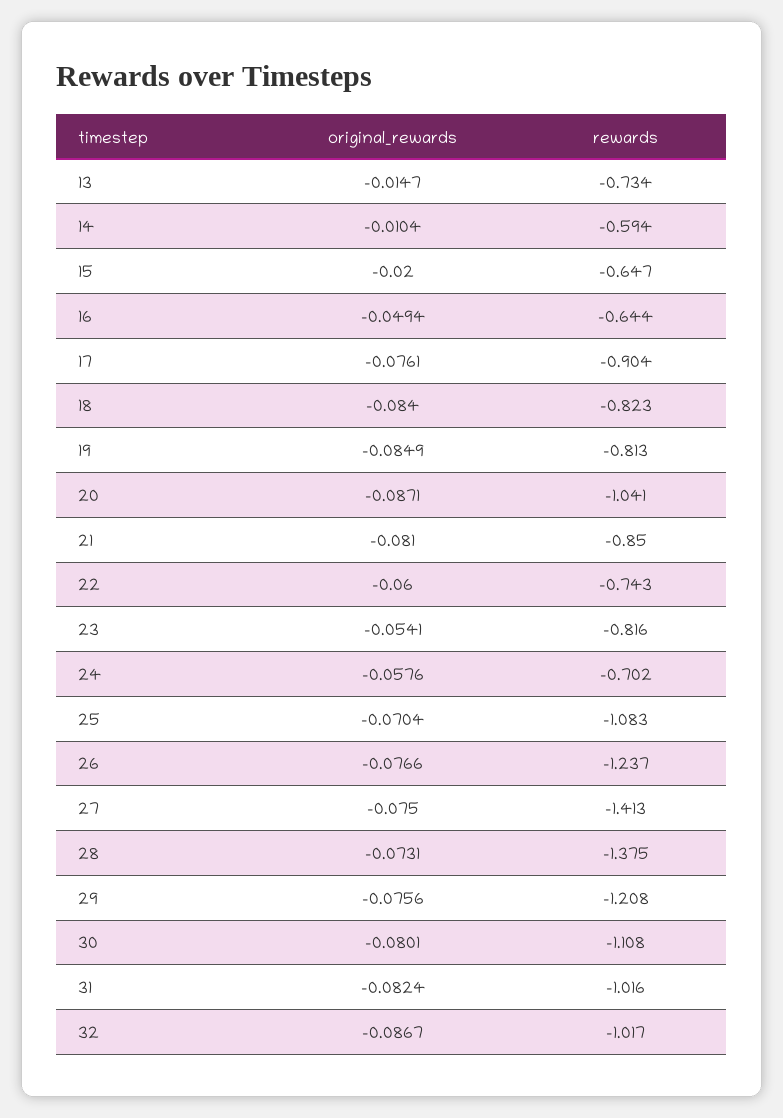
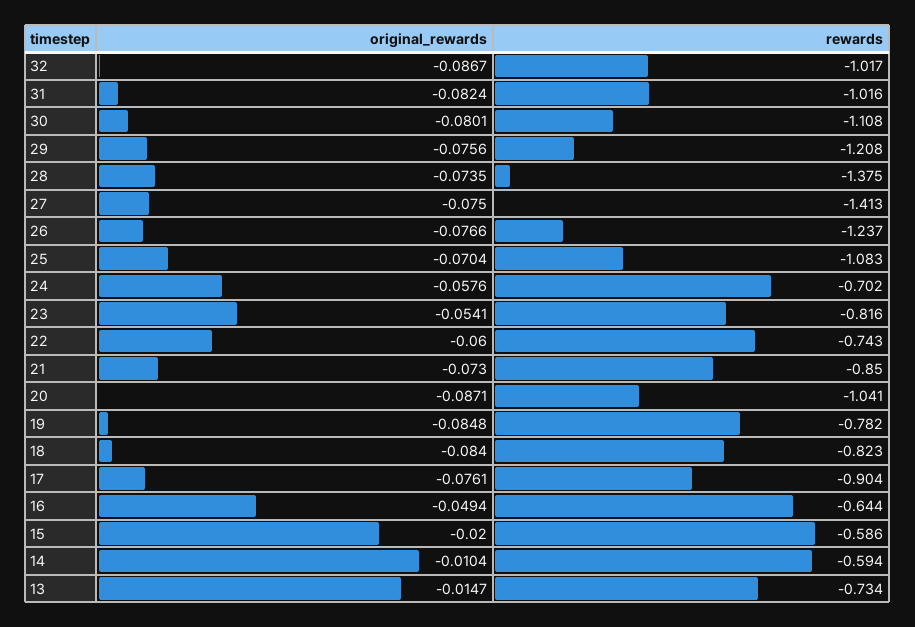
  {
    "original_rewards": {
      "13": -0.0147,
      "14": -0.0104,
      "15": -0.02,
      "16": -0.0494,
      "17": -0.0761,
      "18": -0.084,
-     "19": -0.0849,
+     "19": -0.0848,
      "20": -0.0871,
-     "21": -0.081,
+     "21": -0.073,
      "22": -0.06,
      "23": -0.0541,
      "24": -0.0576,
      "25": -0.0704,
      "26": -0.0766,
      "27": -0.075,
-     "28": -0.0731,
+     "28": -0.0735,
      "29": -0.0756,
      "30": -0.0801,
      "31": -0.0824,
      "32": -0.0867
    },
    "rewards": {
      "13": -0.734,
      "14": -0.594,
-     "15": -0.647,
+     "15": -0.586,
      "16": -0.644,
      "17": -0.904,
      "18": -0.823,
-     "19": -0.813,
+     "19": -0.782,
      "20": -1.041,
      "21": -0.85,
      "22": -0.743,
      "23": -0.816,
      "24": -0.702,
      "25": -1.083,
      "26": -1.237,
      "27": -1.413,
      "28": -1.375,
      "29": -1.208,
      "30": -1.108,
      "31": -1.016,
      "32": -1.017
    }
  }

